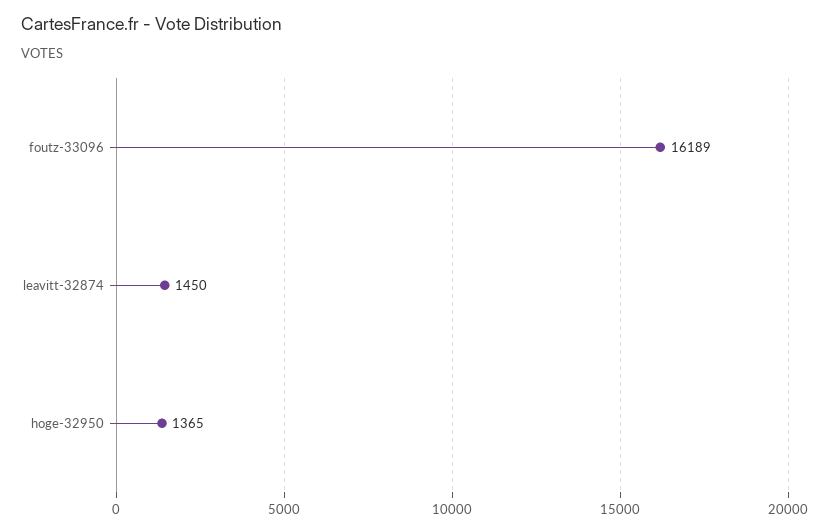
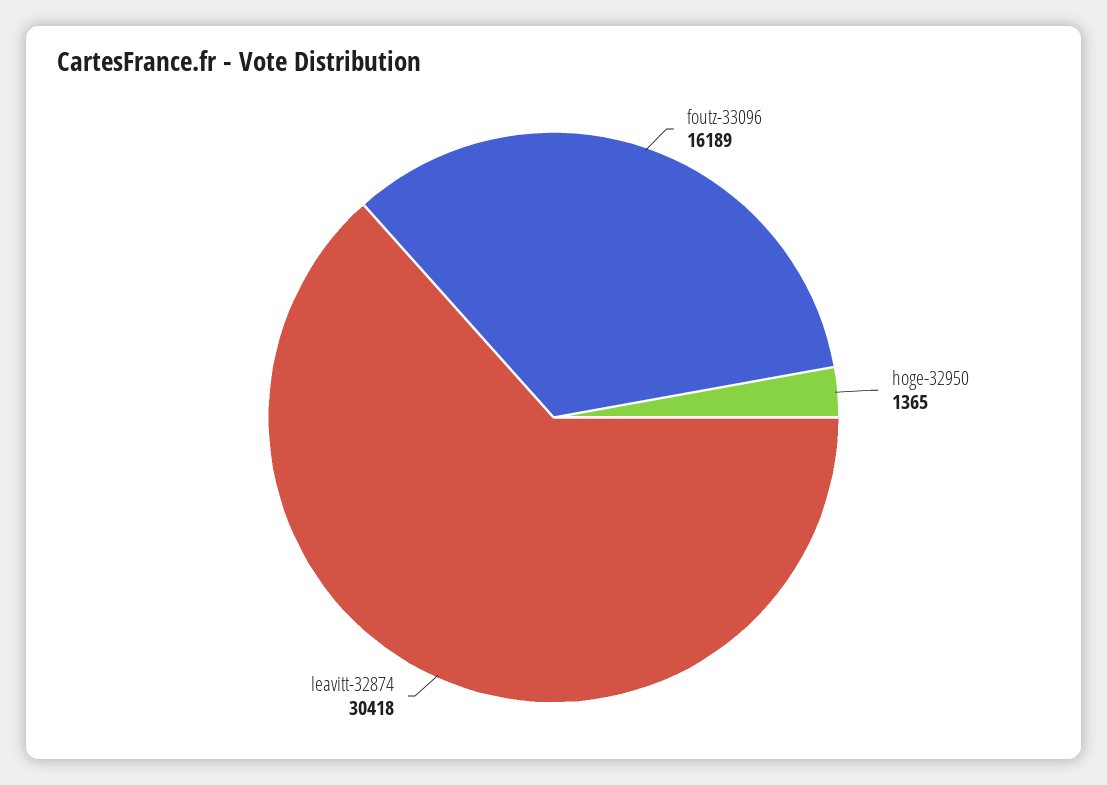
  {
    "foutz-33096": 16189,
-   "leavitt-32874": 1450,
+   "leavitt-32874": 30418,
    "hoge-32950": 1365
  }

